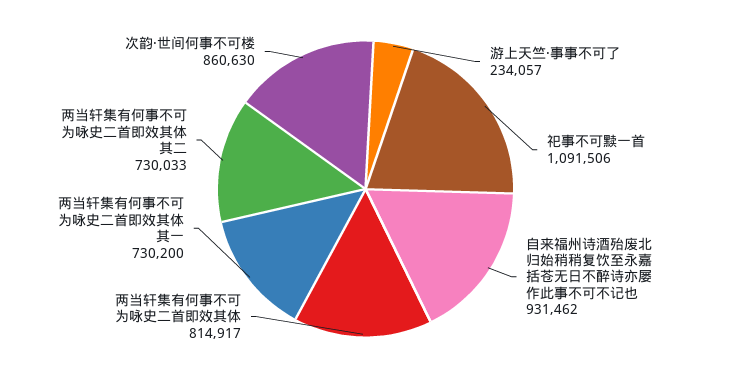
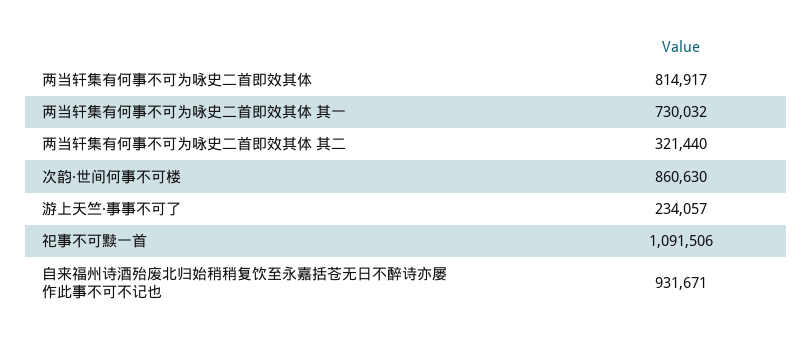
  {
    "游上天竺·事事不可了": 234057,
    "祀事不可黩一首": 1091506,
-   "自来福州诗酒殆废北归始稍稍复饮至永嘉括苍无日不醉诗亦屡作此事不可不记也": 931462,
+   "自来福州诗酒殆废北归始稍稍复饮至永嘉括苍无日不醉诗亦屡作此事不可不记也": 931671,
    "两当轩集有何事不可为咏史二首即效其体": 814917,
-   "两当轩集有何事不可为咏史二首即效其体 其一": 730200,
+   "两当轩集有何事不可为咏史二首即效其体 其一": 730032,
-   "两当轩集有何事不可为咏史二首即效其体 其二": 730033,
+   "两当轩集有何事不可为咏史二首即效其体 其二": 321440,
    "次韵·世间何事不可楼": 860630
  }

